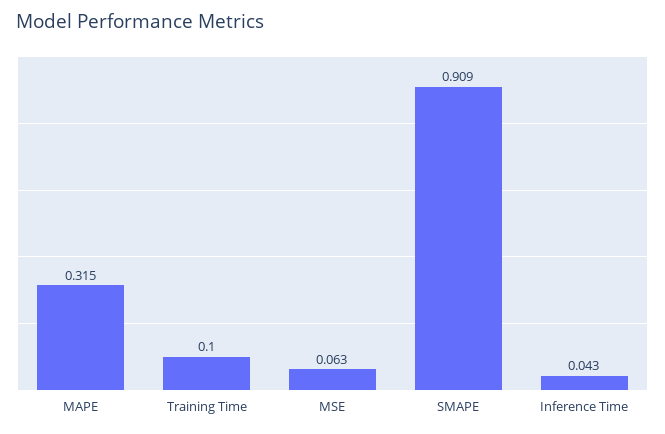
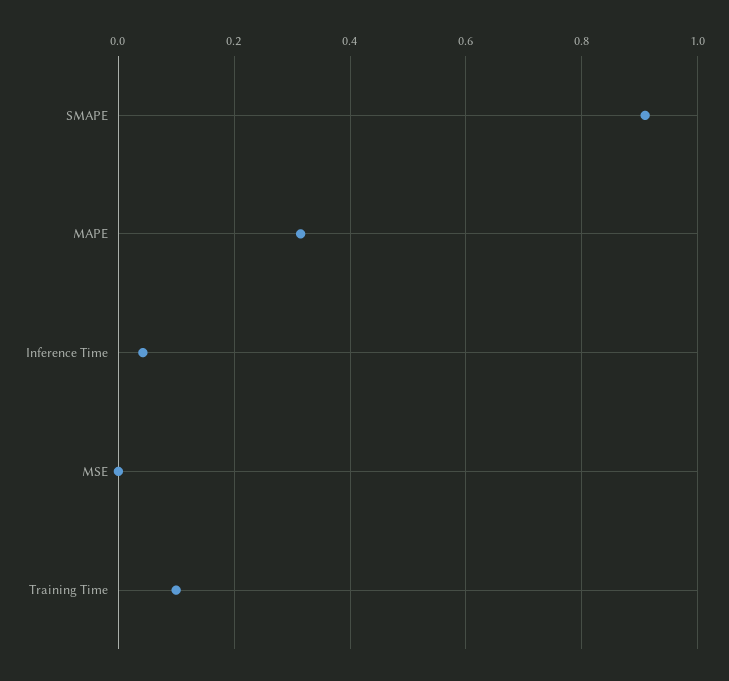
  {
    "MAPE": 0.315,
    "Training Time": 0.1,
-   "MSE": 0.063,
+   "MSE": 0,
    "SMAPE": 0.909,
    "Inference Time": 0.043
  }

